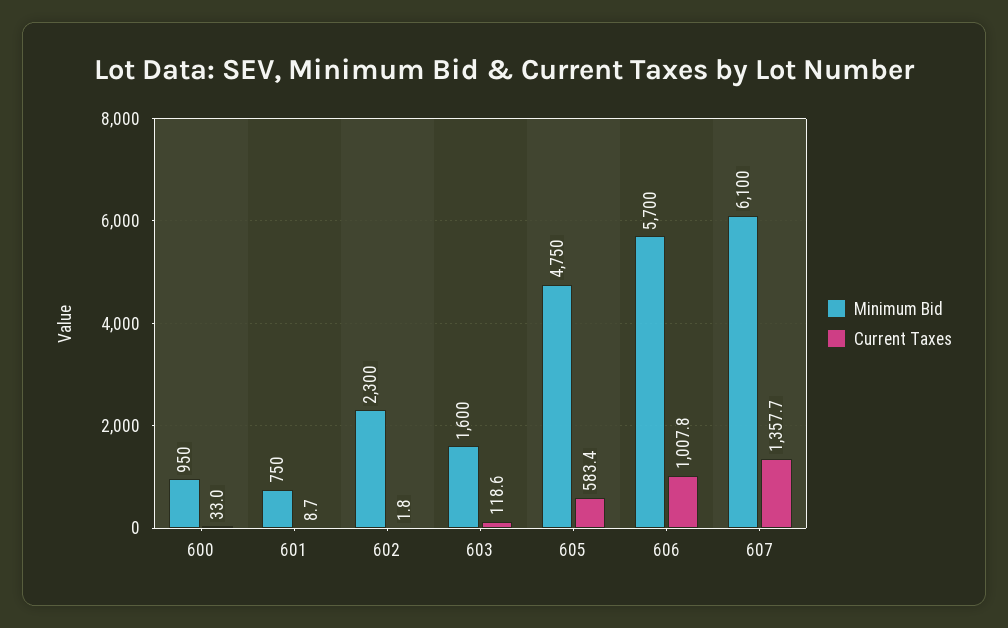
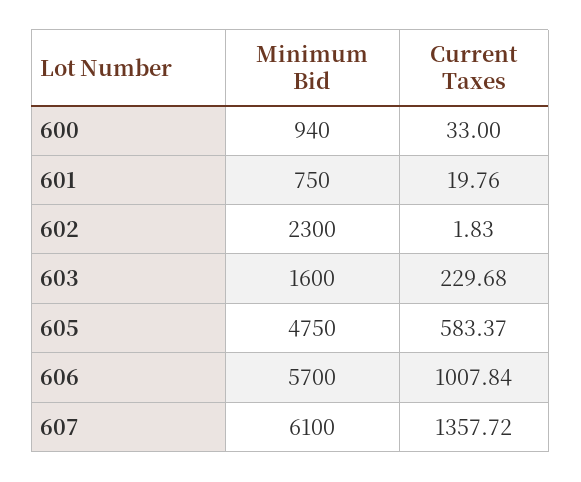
  {
    "Minimum Bid": {
-     "600": 950,
+     "600": 940,
      "601": 750,
      "602": 2300,
      "603": 1600,
      "605": 4750,
      "606": 5700,
      "607": 6100
    },
    "Current Taxes": {
      "600": 33,
-     "601": 8.7,
+     "601": 19.76,
      "602": 1.83,
-     "603": 118.6,
+     "603": 229.68,
      "605": 583.37,
      "606": 1007.84,
      "607": 1357.72
    }
  }

